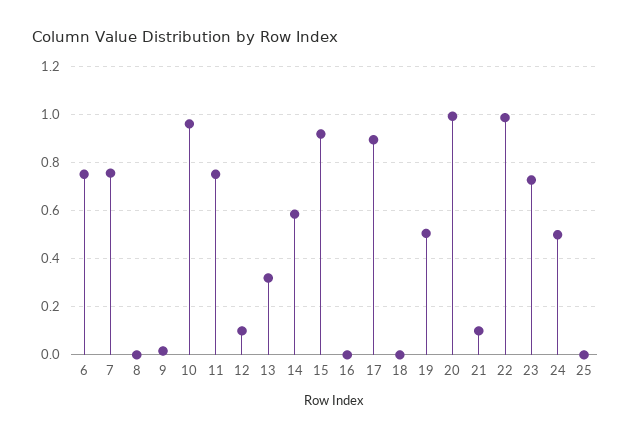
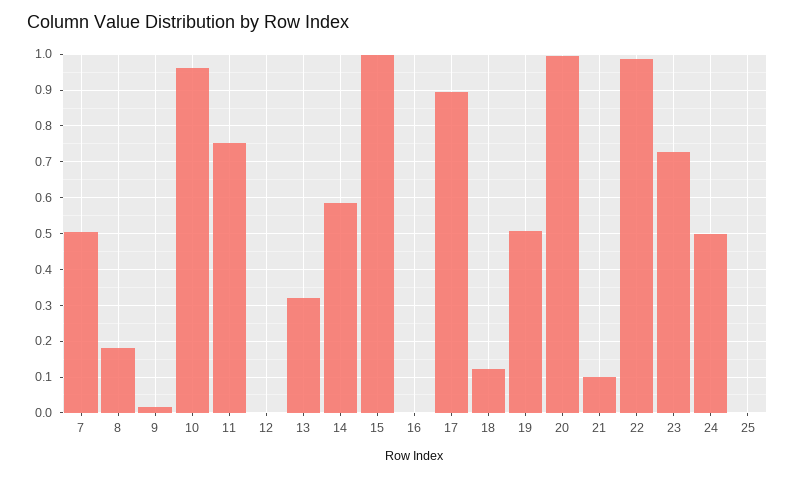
  {
-   "6": 0.75,
-   "7": 0.75,
+   "7": 0.5,
-   "8": 0,
+   "8": 0.18,
    "9": 0.02,
    "10": 0.96,
    "11": 0.76,
-   "12": 0.1,
+   "12": 0,
    "13": 0.32,
    "14": 0.58,
-   "15": 0.925,
+   "15": 1,
    "16": 0,
    "17": 0.9,
-   "18": 0,
+   "18": 0.12,
    "19": 0.5,
    "20": 1,
    "21": 0.1,
    "22": 0.98,
    "23": 0.72,
    "24": 0.5,
    "25": 0
  }

